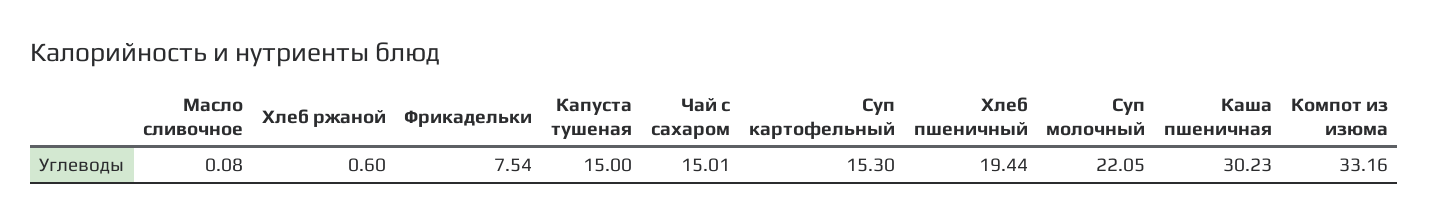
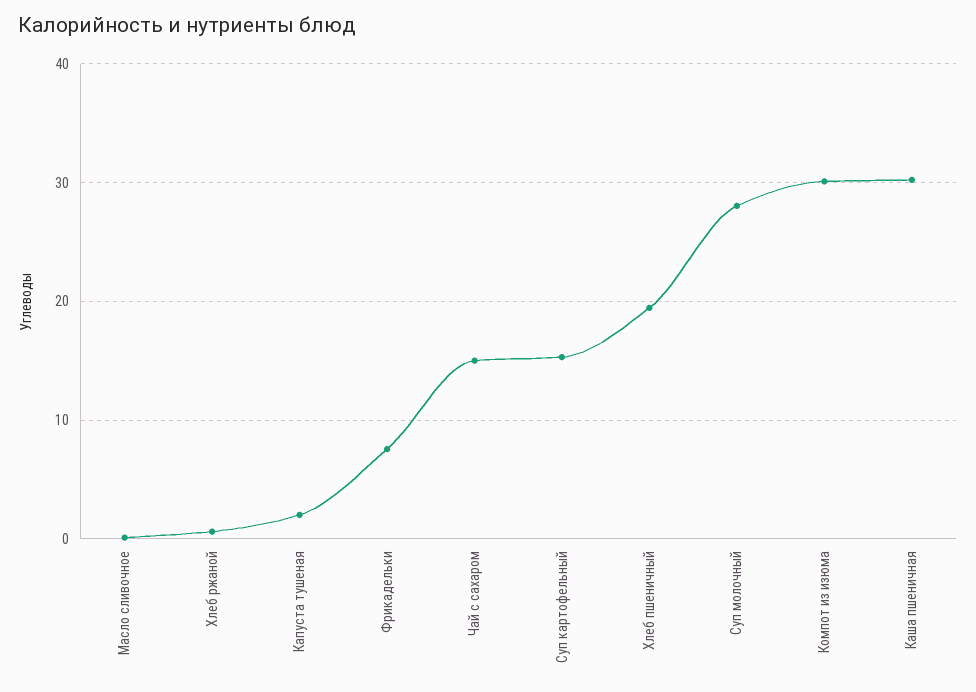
  {
    "Масло сливочное": 0.08,
    "Хлеб ржаной": 0.6,
    "Фрикадельки": 7.54,
-   "Капуста тушеная": 15,
+   "Капуста тушеная": 2,
    "Чай с сахаром": 15.01,
    "Суп картофельный": 15.3,
    "Хлеб пшеничный": 19.44,
-   "Суп молочный": 22.05,
+   "Суп молочный": 28,
    "Каша пшеничная": 30.23,
-   "Компот из изюма": 33.16
+   "Компот из изюма": 30
  }

